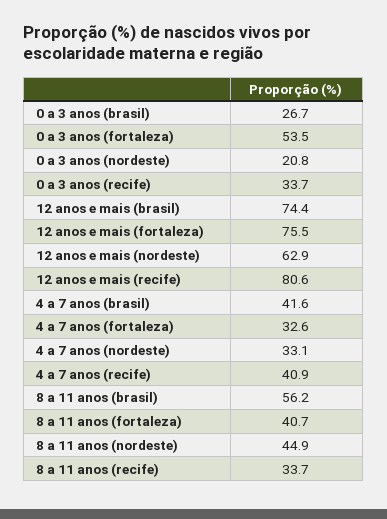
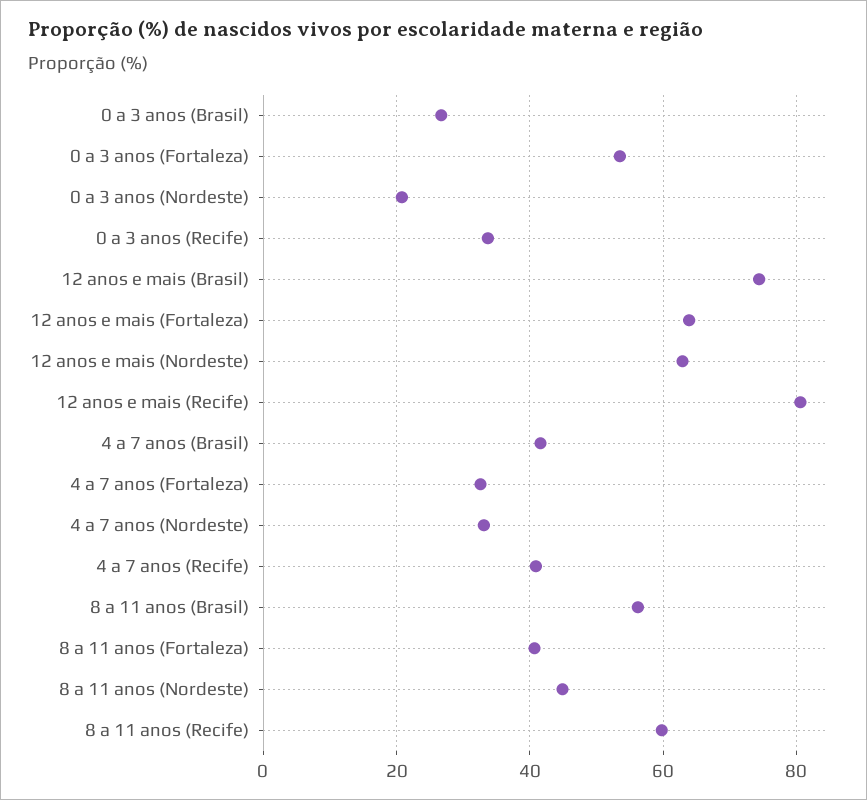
  {
    "0 a 3 anos (brasil)": 26.7,
    "0 a 3 anos (fortaleza)": 53.5,
    "0 a 3 anos (nordeste)": 20.8,
    "0 a 3 anos (recife)": 33.7,
    "12 anos e mais (brasil)": 74.4,
-   "12 anos e mais (fortaleza)": 75.5,
+   "12 anos e mais (fortaleza)": 64,
    "12 anos e mais (nordeste)": 62.9,
    "12 anos e mais (recife)": 80.6,
    "4 a 7 anos (brasil)": 41.6,
    "4 a 7 anos (fortaleza)": 32.6,
    "4 a 7 anos (nordeste)": 33.1,
    "4 a 7 anos (recife)": 40.9,
    "8 a 11 anos (brasil)": 56.2,
    "8 a 11 anos (fortaleza)": 40.7,
    "8 a 11 anos (nordeste)": 44.9,
-   "8 a 11 anos (recife)": 33.7
+   "8 a 11 anos (recife)": 60
  }

